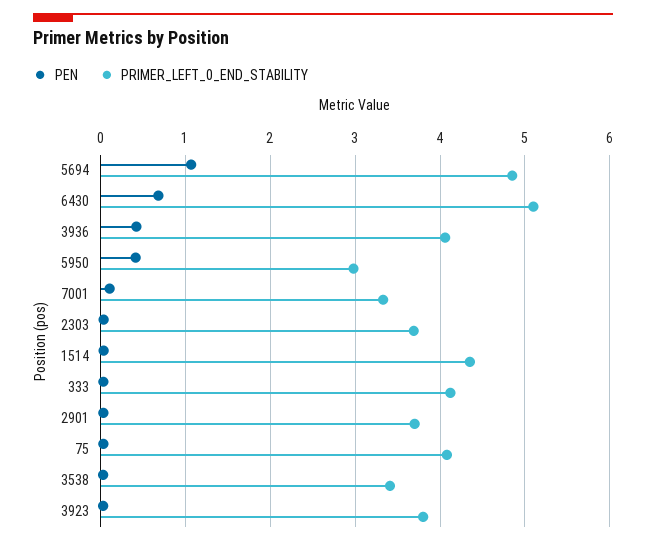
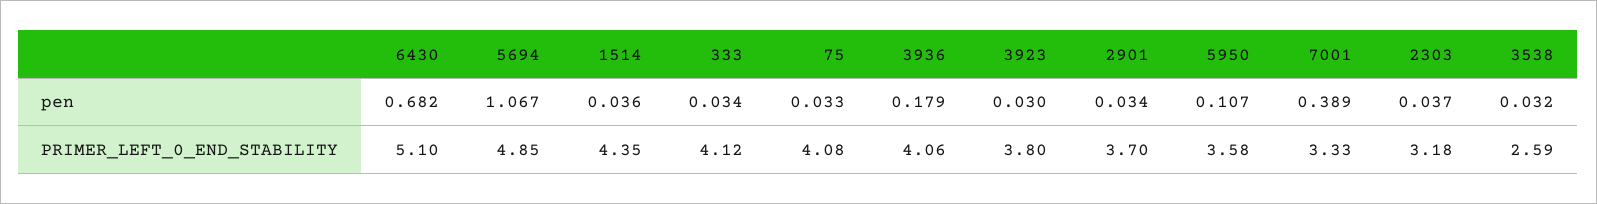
  {
    "PEN": {
      "5694": 1.067,
      "6430": 0.682,
-     "3936": 0.4,
+     "3936": 0.179,
-     "5950": 0.4,
+     "5950": 0.107,
-     "7001": 0.1,
+     "7001": 0.389,
      "2303": 0.037,
      "1514": 0.036,
      "333": 0.034,
      "2901": 0.034,
      "75": 0.033,
      "3538": 0.032,
      "3923": 0.03
    },
    "PRIMER_LEFT_0_END_STABILITY": {
      "5694": 4.85,
      "6430": 5.1,
      "3936": 4.06,
-     "5950": 3,
+     "5950": 3.58,
      "7001": 3.33,
-     "2303": 3.7,
+     "2303": 3.18,
      "1514": 4.35,
      "333": 4.12,
      "2901": 3.7,
      "75": 4.08,
-     "3538": 3.4,
+     "3538": 2.59,
      "3923": 3.8
    }
  }

